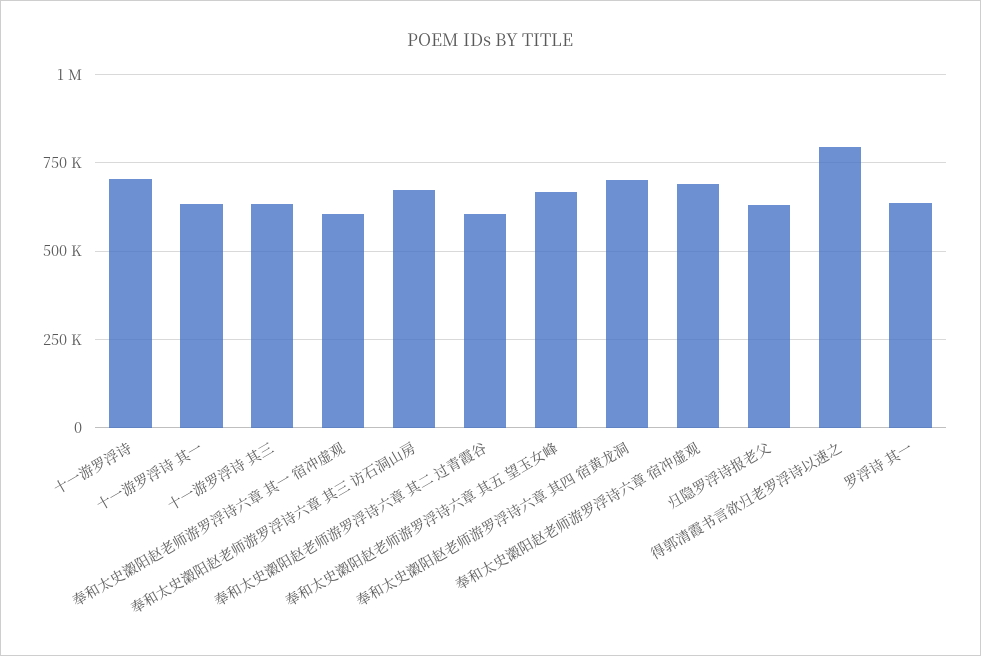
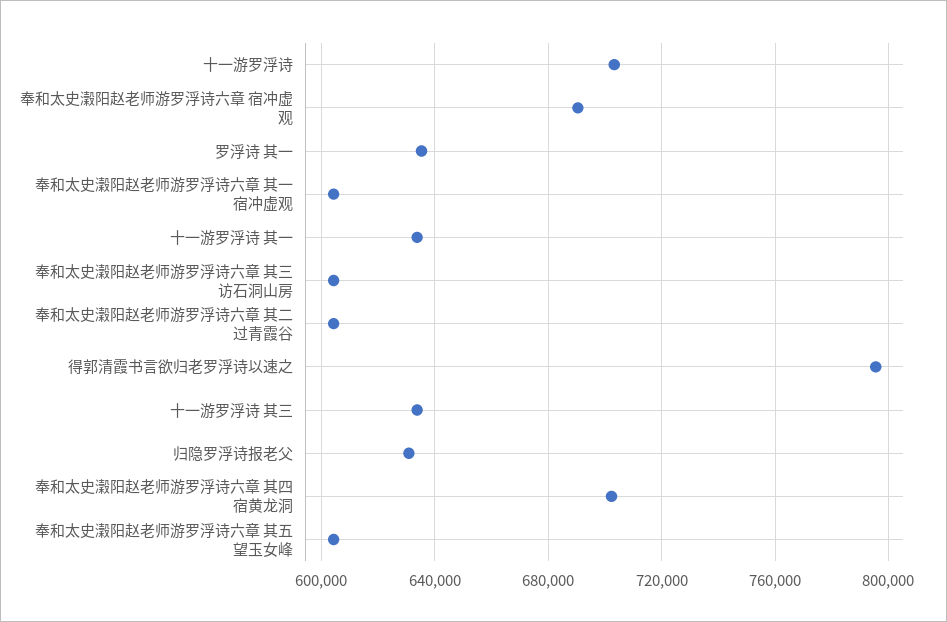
  {
    "十一游罗浮诗": 705000,
    "十一游罗浮诗 其一": 635000,
    "十一游罗浮诗 其三": 635000,
    "奉和太史瀔阳赵老师游罗浮诗六章 其一 宿冲虚观": 605000,
-   "奉和太史瀔阳赵老师游罗浮诗六章 其三 访石洞山房": 675000,
+   "奉和太史瀔阳赵老师游罗浮诗六章 其三 访石洞山房": 605000,
    "奉和太史瀔阳赵老师游罗浮诗六章 其二 过青霞谷": 605000,
-   "奉和太史瀔阳赵老师游罗浮诗六章 其五 望玉女峰": 675000,
+   "奉和太史瀔阳赵老师游罗浮诗六章 其五 望玉女峰": 605000,
    "奉和太史瀔阳赵老师游罗浮诗六章 其四 宿黄龙洞": 700000,
    "奉和太史瀔阳赵老师游罗浮诗六章 宿冲虚观": 690000,
    "归隐罗浮诗报老父": 630000,
    "得郭清霞书言欲归老罗浮诗以速之": 795000,
    "罗浮诗 其一": 635000
  }

